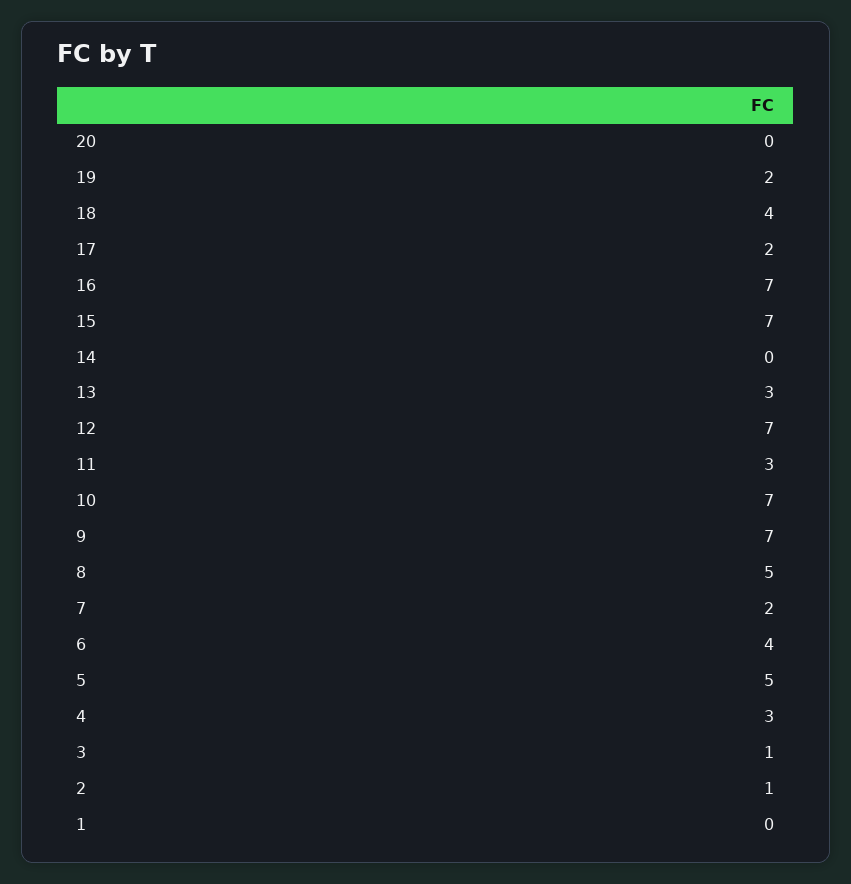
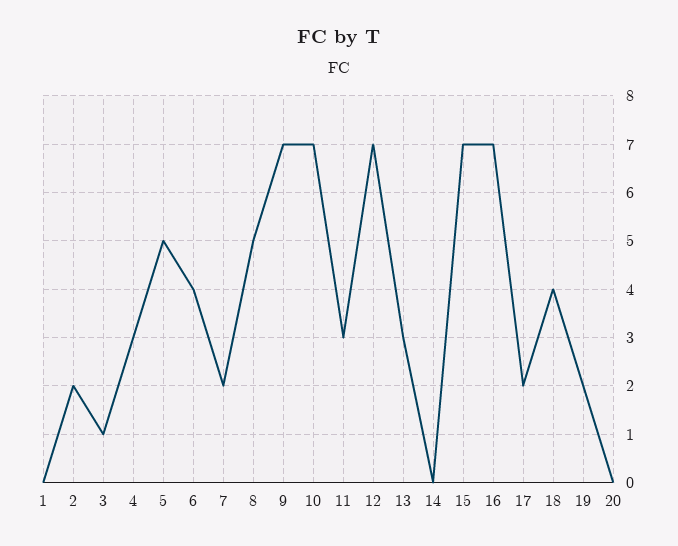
  {
    "20": 0,
    "19": 2,
    "18": 4,
    "17": 2,
    "16": 7,
    "15": 7,
    "14": 0,
    "13": 3,
    "12": 7,
    "11": 3,
    "10": 7,
    "9": 7,
    "8": 5,
    "7": 2,
    "6": 4,
    "5": 5,
    "4": 3,
    "3": 1,
-   "2": 1,
+   "2": 2,
    "1": 0
  }

